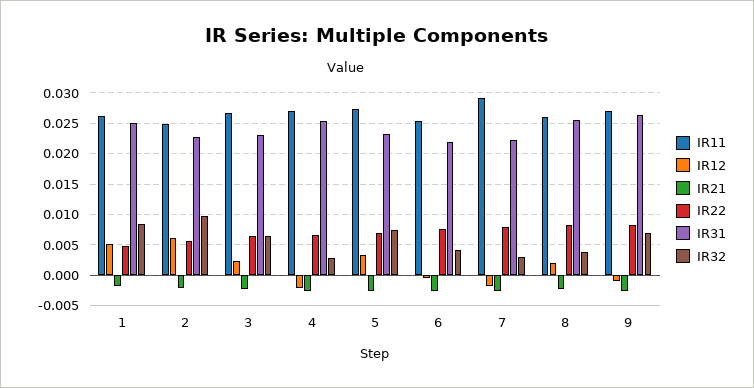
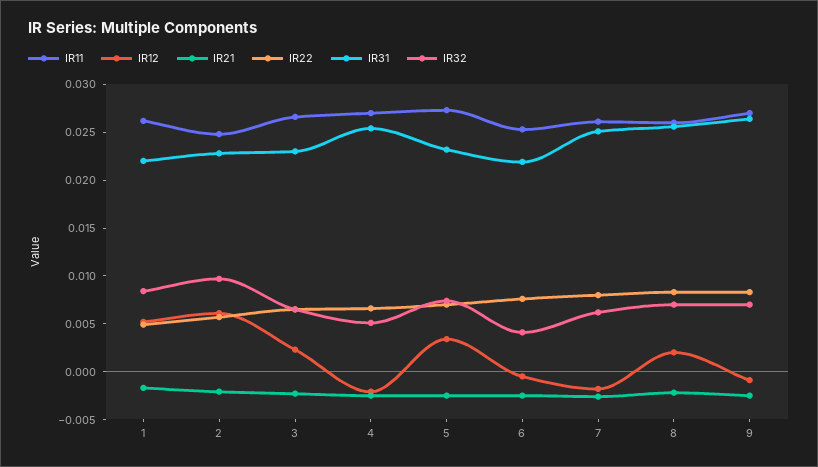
  {
    "IR11": {
      "1": 0.026,
      "2": 0.025,
      "3": 0.027,
      "4": 0.027,
      "5": 0.027,
      "6": 0.025,
-     "7": 0.029,
+     "7": 0.026,
      "8": 0.026,
      "9": 0.027
    },
    "IR12": {
      "1": 0.005,
      "2": 0.006,
      "3": 0.002,
      "4": -0.002,
      "5": 0.003,
      "6": -0.001,
      "7": -0.002,
      "8": 0.002,
      "9": -0.001
    },
    "IR21": {
      "1": -0.002,
      "2": -0.002,
      "3": -0.002,
      "4": -0.003,
      "5": -0.003,
      "6": -0.003,
      "7": -0.003,
      "8": -0.002,
      "9": -0.003
    },
    "IR22": {
      "1": 0.005,
      "2": 0.006,
      "3": 0.007,
      "4": 0.007,
      "5": 0.007,
      "6": 0.008,
      "7": 0.008,
      "8": 0.008,
      "9": 0.008
    },
    "IR31": {
-     "1": 0.025,
+     "1": 0.022,
      "2": 0.023,
      "3": 0.023,
      "4": 0.025,
      "5": 0.023,
      "6": 0.022,
-     "7": 0.022,
+     "7": 0.025,
      "8": 0.026,
      "9": 0.026
    },
    "IR32": {
      "1": 0.008,
      "2": 0.01,
      "3": 0.007,
-     "4": 0.003,
+     "4": 0.005,
      "5": 0.007,
      "6": 0.004,
-     "7": 0.003,
+     "7": 0.006,
-     "8": 0.004,
+     "8": 0.007,
      "9": 0.007
    }
  }

